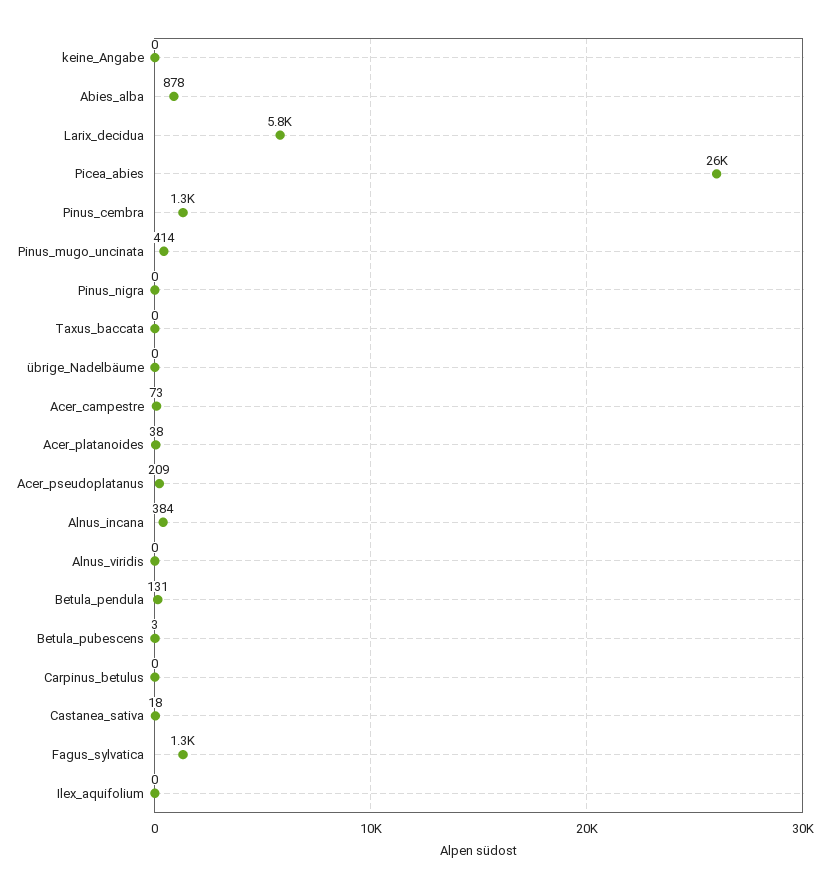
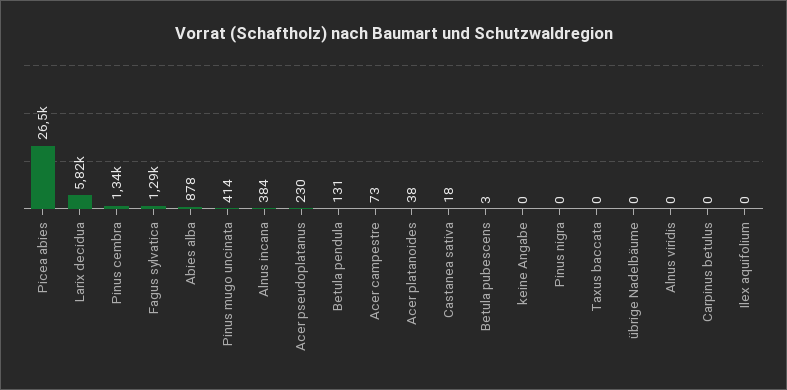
  {
    "keine_Angabe": 0,
    "Abies_alba": 878,
    "Larix_decidua": 5820,
    "Picea_abies": 26500,
    "Pinus_cembra": 1340,
    "Pinus_mugo_uncinata": 414,
    "Pinus_nigra": 0,
    "Taxus_baccata": 0,
    "übrige_Nadelbäume": 0,
    "Acer_campestre": 73,
    "Acer_platanoides": 38,
-   "Acer_pseudoplatanus": 209,
+   "Acer_pseudoplatanus": 230,
    "Alnus_incana": 384,
    "Alnus_viridis": 0,
    "Betula_pendula": 131,
    "Betula_pubescens": 3,
    "Carpinus_betulus": 0,
    "Castanea_sativa": 18,
    "Fagus_sylvatica": 1290,
    "Ilex_aquifolium": 0
  }

